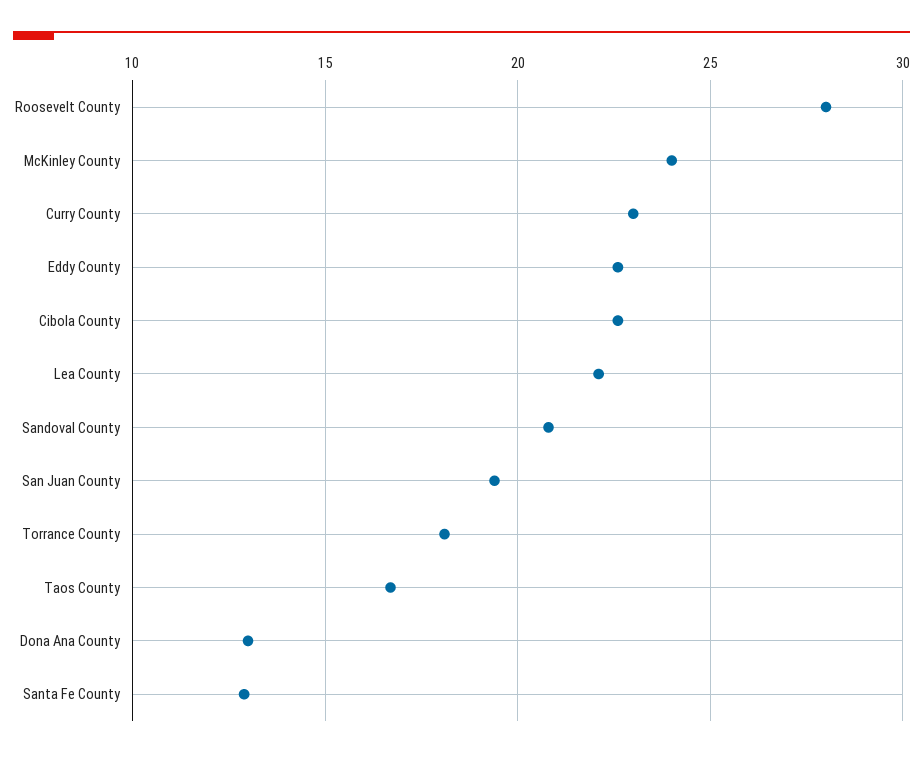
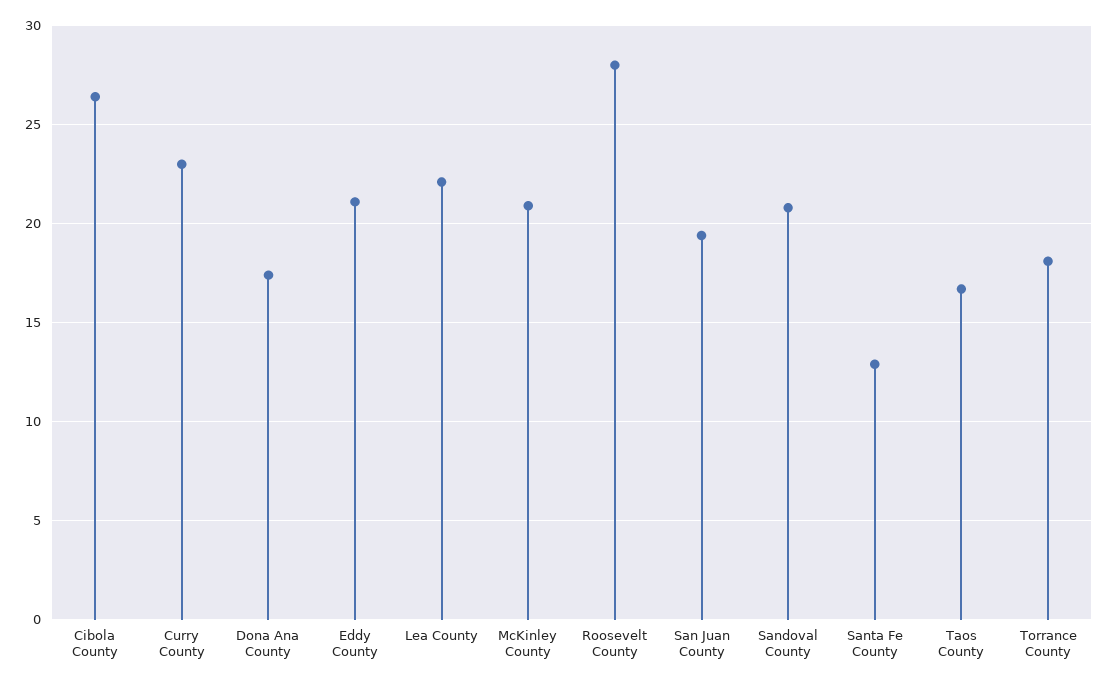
  {
    "Roosevelt County": 28,
-   "McKinley County": 24,
+   "McKinley County": 21,
    "Curry County": 23,
-   "Eddy County": 22.5,
+   "Eddy County": 21,
-   "Cibola County": 22.5,
+   "Cibola County": 26.5,
    "Lea County": 22,
    "Sandoval County": 21,
    "San Juan County": 19.5,
    "Torrance County": 18,
    "Taos County": 16.5,
-   "Dona Ana County": 13,
+   "Dona Ana County": 17.5,
    "Santa Fe County": 13
  }

